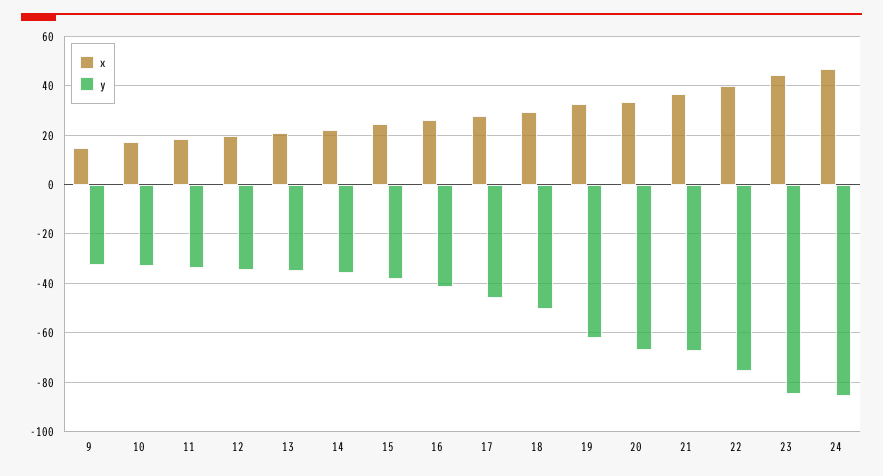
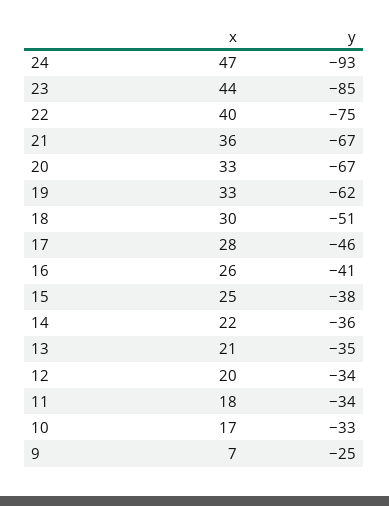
  {
    "x": {
-     "9": 15,
+     "9": 7,
      "10": 17,
      "11": 18,
      "12": 20,
      "13": 21,
      "14": 22,
      "15": 25,
      "16": 26,
      "17": 28,
      "18": 30,
      "19": 33,
      "20": 33,
      "21": 36,
      "22": 40,
      "23": 44,
      "24": 47
    },
    "y": {
-     "9": -32.5,
+     "9": -25,
      "10": -33,
      "11": -34,
      "12": -34,
      "13": -35,
      "14": -36,
      "15": -38,
      "16": -41,
      "17": -46,
      "18": -51,
      "19": -62,
      "20": -67,
      "21": -67,
      "22": -75,
      "23": -85,
-     "24": -85
+     "24": -93
    }
  }

